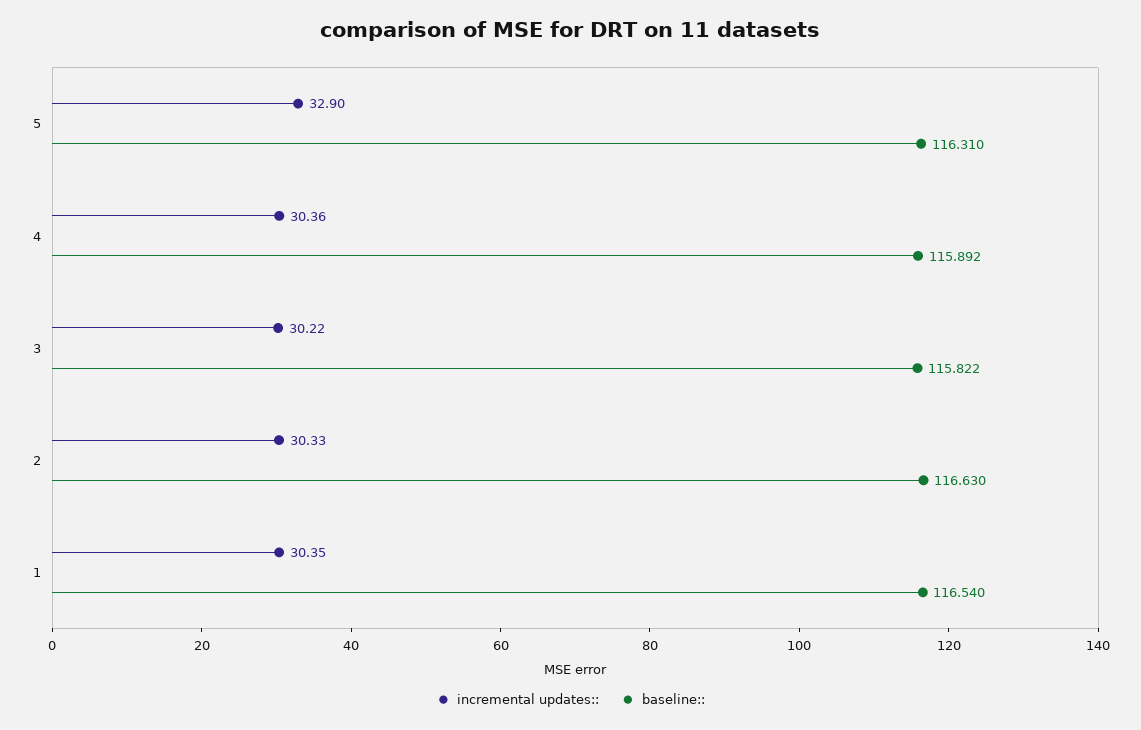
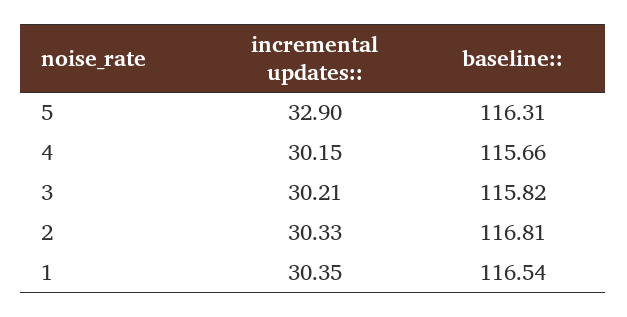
  {
    "incremental updates::": {
      "5": 32.9,
-     "4": 30.36,
+     "4": 30.15,
-     "3": 30.22,
+     "3": 30.21,
      "2": 30.33,
      "1": 30.35
    },
    "baseline::": {
      "5": 116.31,
-     "4": 115.892,
+     "4": 115.66,
      "3": 115.822,
-     "2": 116.63,
+     "2": 116.81,
      "1": 116.54
    }
  }

